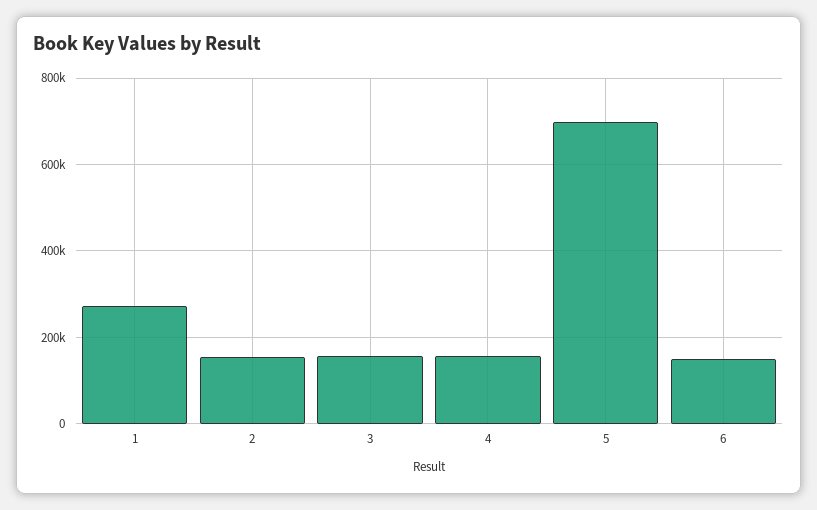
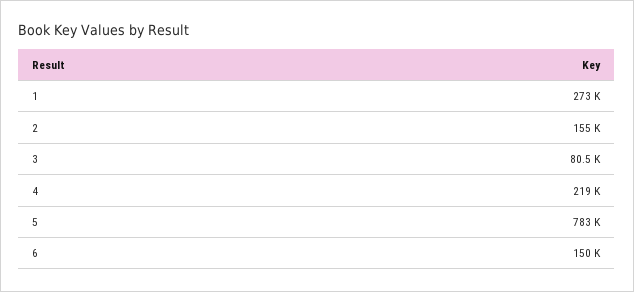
  {
    "1": 273000,
    "2": 155000,
-   "3": 160000,
+   "3": 80500,
-   "4": 160000,
+   "4": 219000,
-   "5": 700000,
+   "5": 783000,
    "6": 150000
  }

